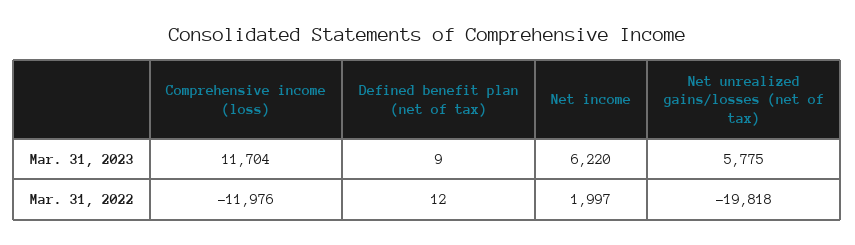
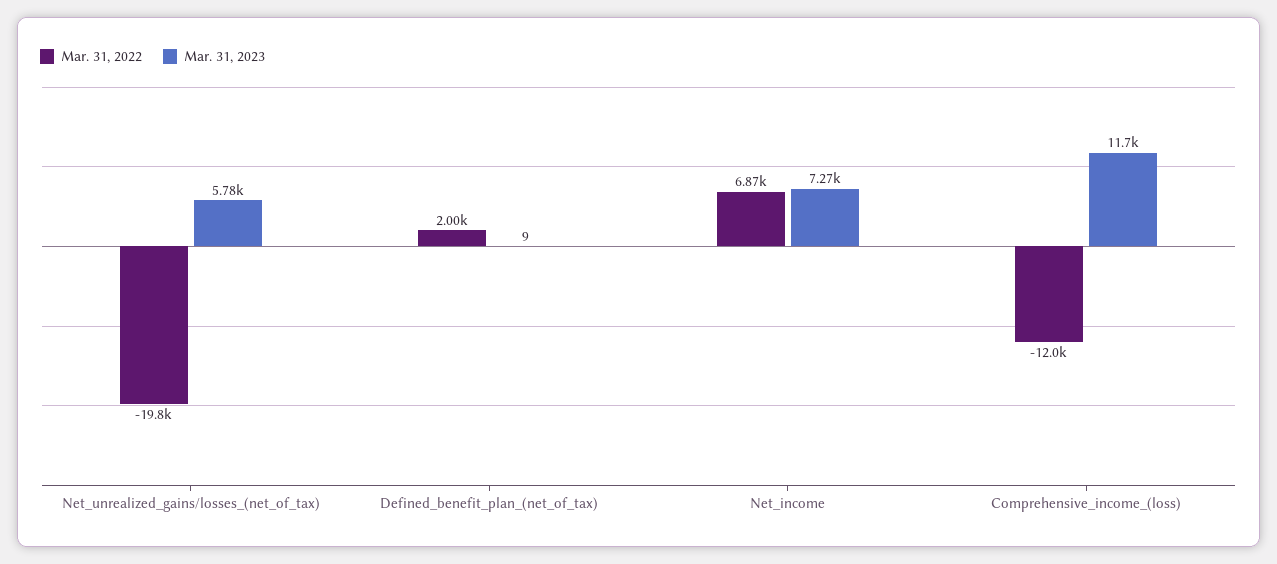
  {
    "Mar. 31, 2023": {
      "Comprehensive income (loss)": 11704,
      "Defined benefit plan (net of tax)": 9,
-     "Net income": 6220,
+     "Net income": 7270,
      "Net unrealized gains/losses (net of tax)": 5775
    },
    "Mar. 31, 2022": {
      "Comprehensive income (loss)": -11976,
-     "Defined benefit plan (net of tax)": 12,
+     "Defined benefit plan (net of tax)": 2000,
-     "Net income": 1997,
+     "Net income": 6870,
      "Net unrealized gains/losses (net of tax)": -19818
    }
  }

